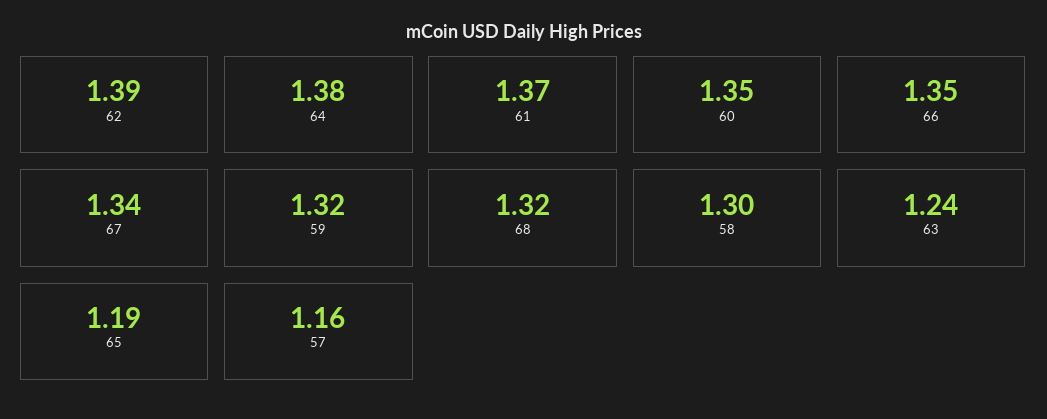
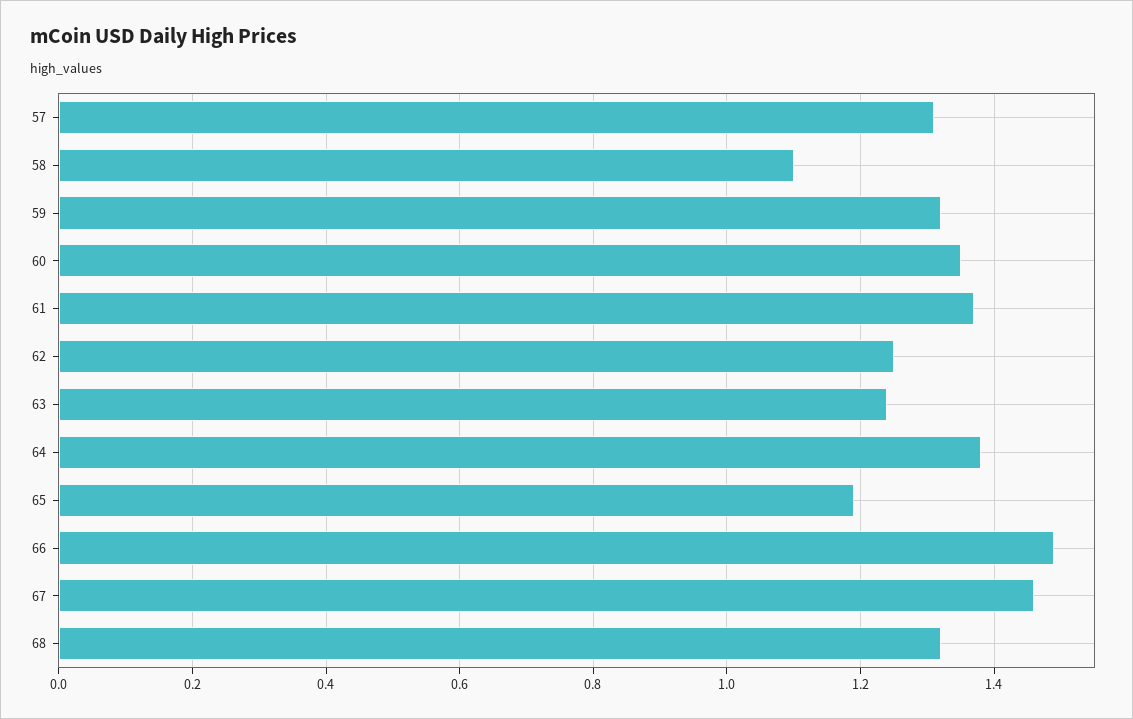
  {
-   "62": 1.39,
+   "62": 1.25,
    "64": 1.38,
    "61": 1.37,
    "60": 1.35,
-   "66": 1.35,
+   "66": 1.5,
-   "67": 1.34,
+   "67": 1.45,
    "59": 1.32,
    "68": 1.32,
-   "58": 1.3,
+   "58": 1.1,
    "63": 1.24,
    "65": 1.19,
-   "57": 1.16
+   "57": 1.3
  }

